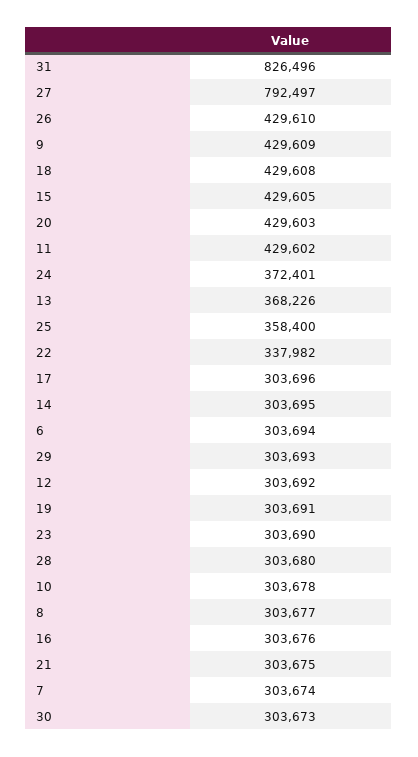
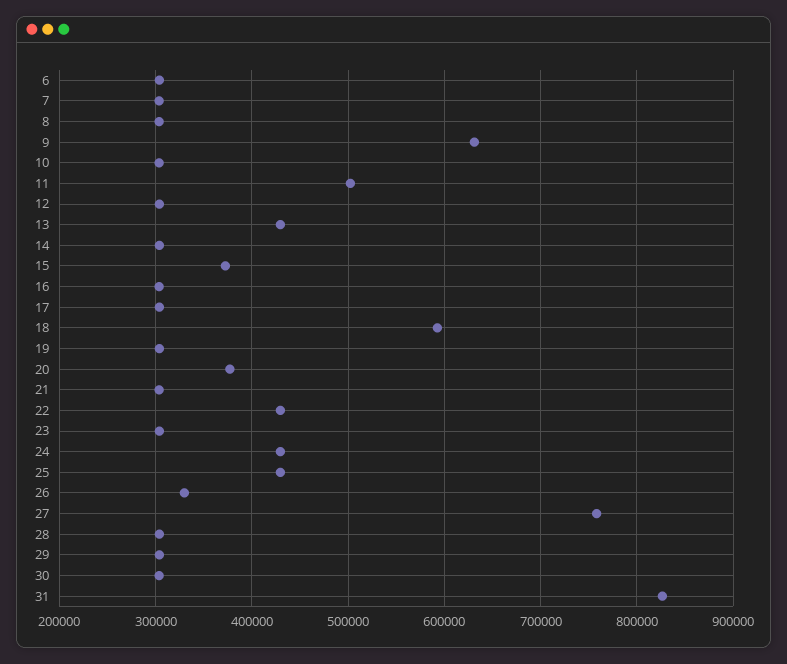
  {
    "31": 826496,
-   "27": 792497,
+   "27": 760000,
-   "26": 429610,
+   "26": 330000,
-   "9": 429609,
+   "9": 630000,
-   "18": 429608,
+   "18": 590000,
-   "15": 429605,
+   "15": 370000,
-   "20": 429603,
+   "20": 380000,
-   "11": 429602,
+   "11": 500000,
-   "24": 372401,
+   "24": 430000,
-   "13": 368226,
+   "13": 430000,
-   "25": 358400,
+   "25": 430000,
-   "22": 337982,
+   "22": 430000,
    "17": 303696,
    "14": 303695,
    "6": 303694,
    "29": 303693,
    "12": 303692,
    "19": 303691,
    "23": 303690,
    "28": 303680,
    "10": 303678,
    "8": 303677,
    "16": 303676,
    "21": 303675,
    "7": 303674,
    "30": 303673
  }

